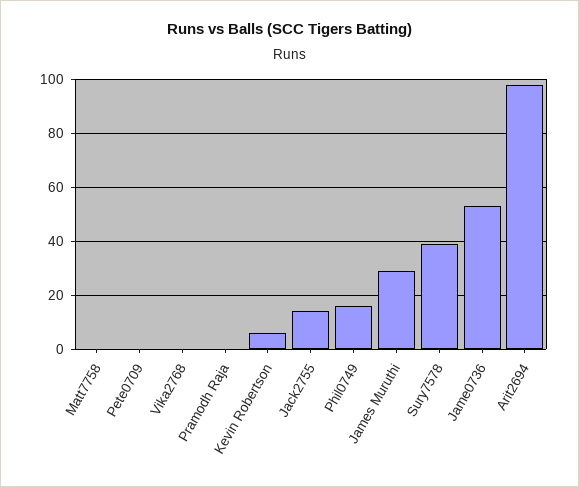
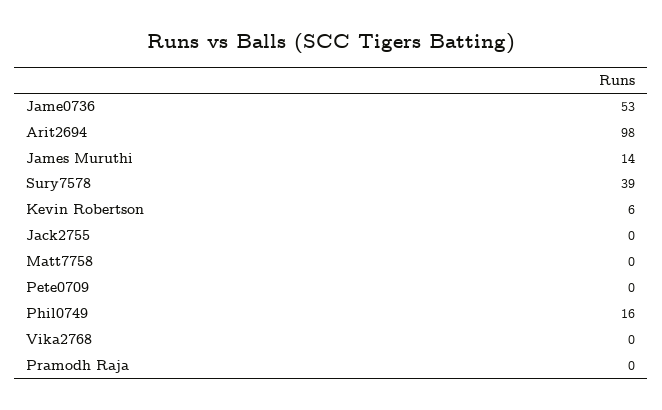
  {
    "Matt7758": 0,
    "Pete0709": 0,
    "Vika2768": 0,
    "Pramodh Raja": 0,
    "Kevin Robertson": 6,
-   "Jack2755": 15,
+   "Jack2755": 0,
    "Phil0749": 16,
-   "James Muruthi": 30,
+   "James Muruthi": 14,
    "Sury7578": 39,
    "Jame0736": 53,
    "Arit2694": 98
  }

